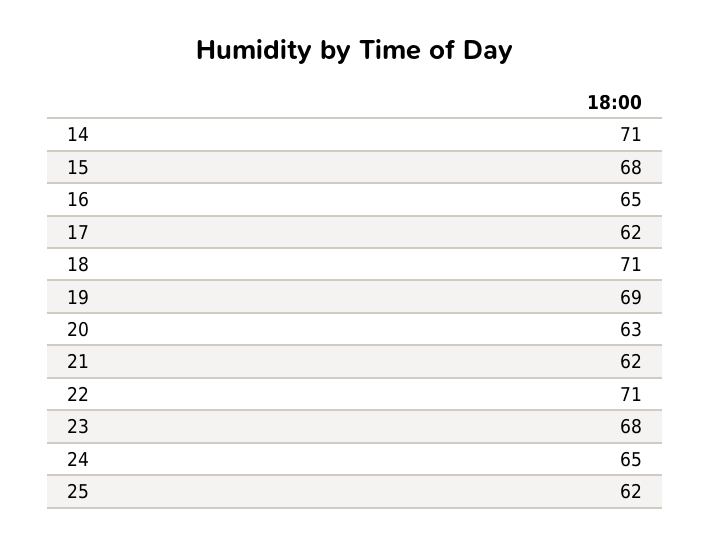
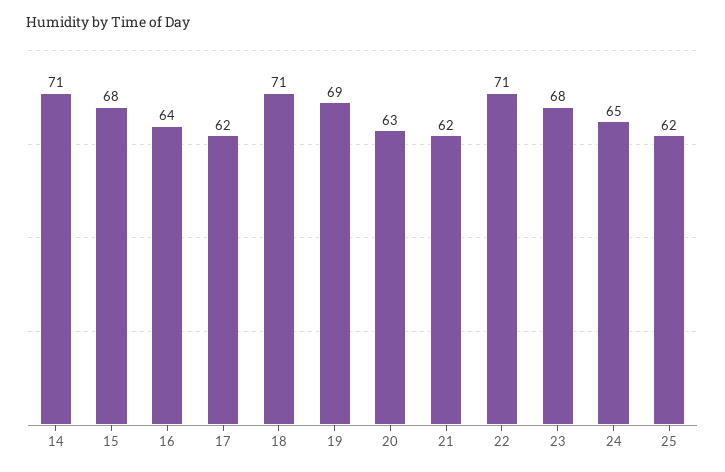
  {
    "14": 71,
    "15": 68,
-   "16": 65,
+   "16": 64,
    "17": 62,
    "18": 71,
    "19": 69,
    "20": 63,
    "21": 62,
    "22": 71,
    "23": 68,
    "24": 65,
    "25": 62
  }

